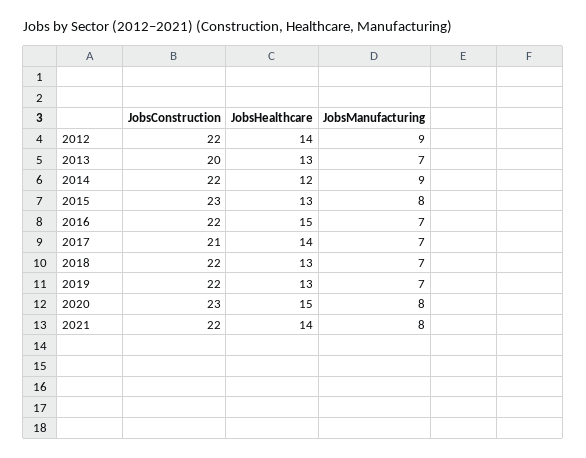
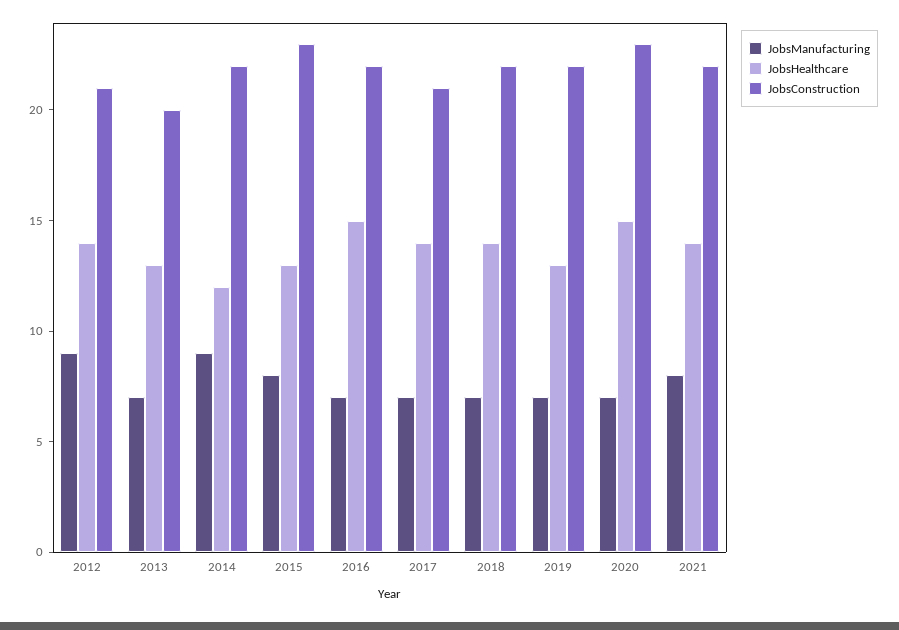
  {
    "JobsConstruction": {
-     "2012": 22,
+     "2012": 21,
      "2013": 20,
      "2014": 22,
      "2015": 23,
      "2016": 22,
      "2017": 21,
      "2018": 22,
      "2019": 22,
      "2020": 23,
      "2021": 22
    },
    "JobsHealthcare": {
      "2012": 14,
      "2013": 13,
      "2014": 12,
      "2015": 13,
      "2016": 15,
      "2017": 14,
-     "2018": 13,
+     "2018": 14,
      "2019": 13,
      "2020": 15,
      "2021": 14
    },
    "JobsManufacturing": {
      "2012": 9,
      "2013": 7,
      "2014": 9,
      "2015": 8,
      "2016": 7,
      "2017": 7,
      "2018": 7,
      "2019": 7,
-     "2020": 8,
+     "2020": 7,
      "2021": 8
    }
  }

